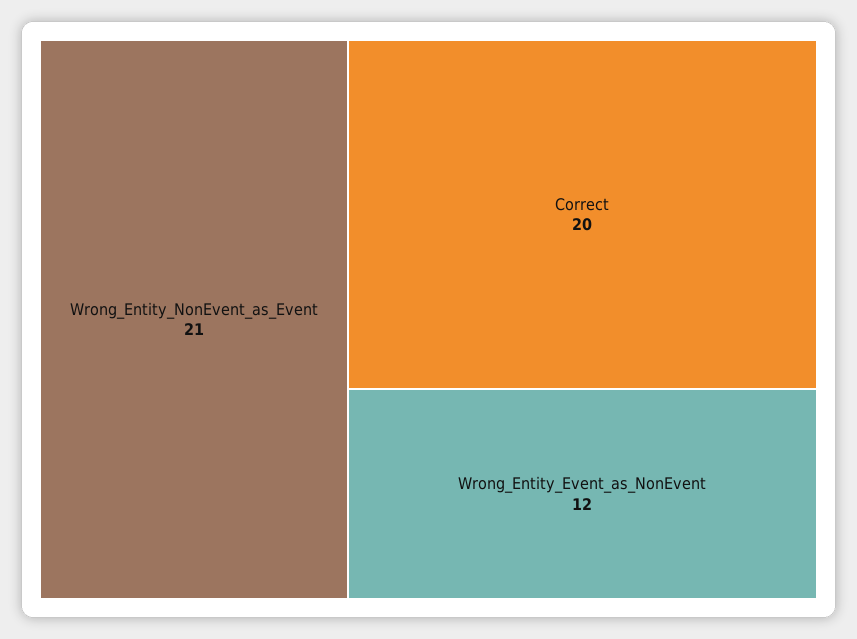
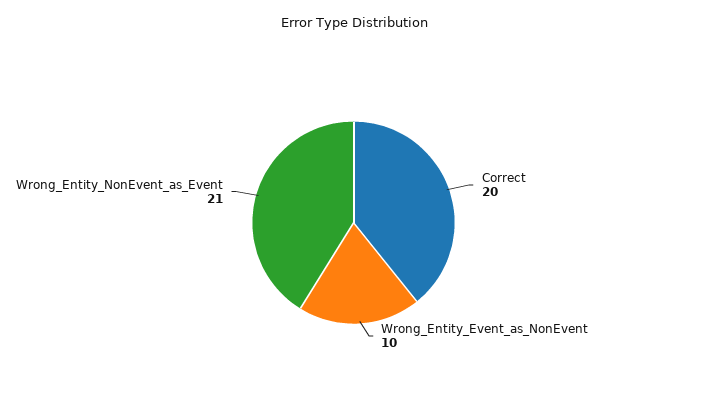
  {
    "Wrong_Entity_NonEvent_as_Event": 21,
    "Correct": 20,
-   "Wrong_Entity_Event_as_NonEvent": 12
+   "Wrong_Entity_Event_as_NonEvent": 10
  }

